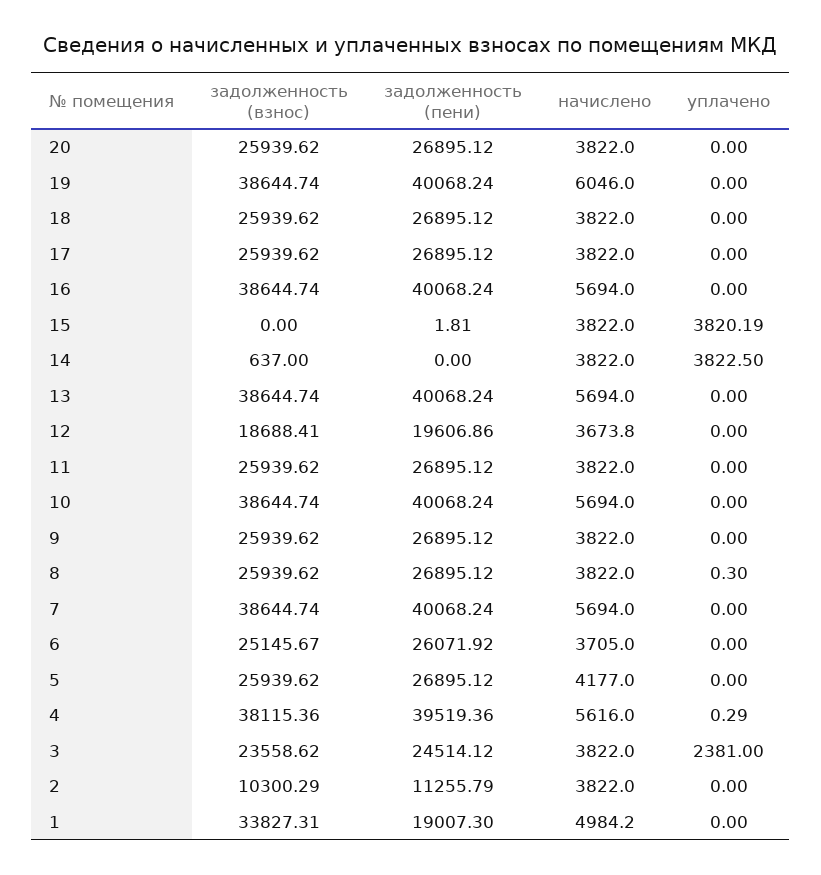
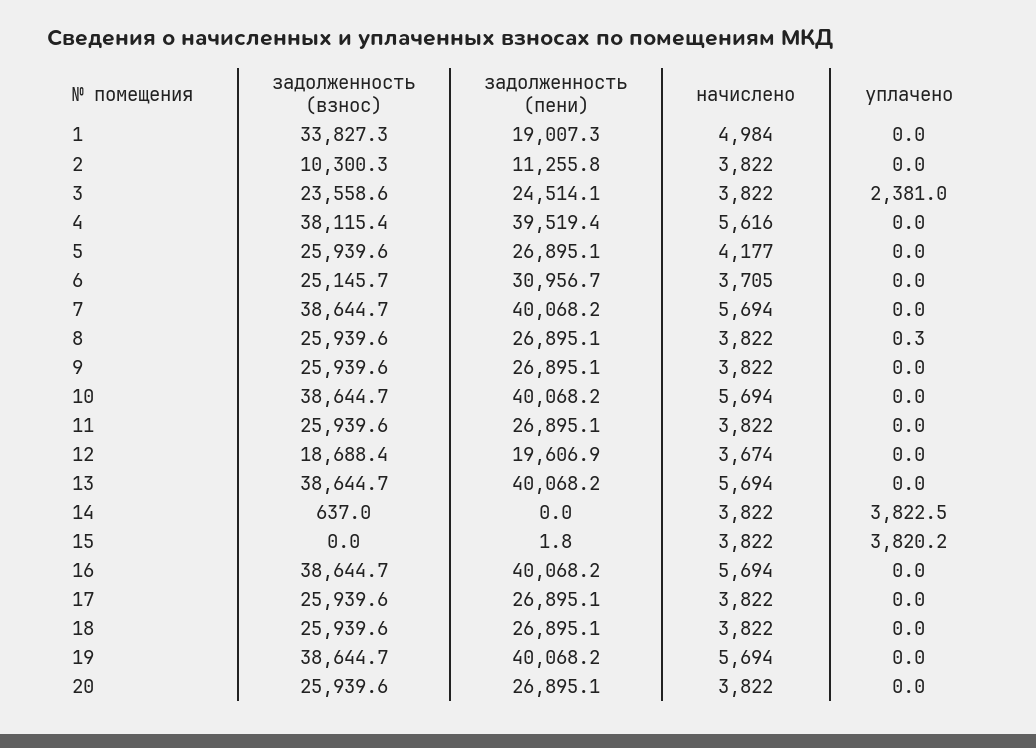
  {
    "задолженность (взнос)": {
      "20": 25939.62,
      "19": 38644.74,
      "18": 25939.62,
      "17": 25939.62,
      "16": 38644.74,
      "15": 0,
      "14": 637,
      "13": 38644.74,
      "12": 18688.41,
      "11": 25939.62,
      "10": 38644.74,
      "9": 25939.62,
      "8": 25939.62,
      "7": 38644.74,
      "6": 25145.67,
      "5": 25939.62,
      "4": 38115.36,
      "3": 23558.62,
      "2": 10300.29,
      "1": 33827.31
    },
    "задолженность (пени)": {
      "20": 26895.12,
      "19": 40068.24,
      "18": 26895.12,
      "17": 26895.12,
      "16": 40068.24,
      "15": 1.81,
      "14": 0,
      "13": 40068.24,
      "12": 19606.86,
      "11": 26895.12,
      "10": 40068.24,
      "9": 26895.12,
      "8": 26895.12,
      "7": 40068.24,
-     "6": 26071.92,
+     "6": 30956.7,
      "5": 26895.12,
      "4": 39519.36,
      "3": 24514.12,
      "2": 11255.79,
      "1": 19007.3
    },
    "начислено": {
      "20": 3822,
-     "19": 6046,
+     "19": 5694,
      "18": 3822,
      "17": 3822,
      "16": 5694,
      "15": 3822,
      "14": 3822,
      "13": 5694,
      "12": 3673.8,
      "11": 3822,
      "10": 5694,
      "9": 3822,
      "8": 3822,
      "7": 5694,
      "6": 3705,
      "5": 4177,
      "4": 5616,
      "3": 3822,
      "2": 3822,
      "1": 4984.2
    },
    "уплачено": {
      "20": 0,
      "19": 0,
      "18": 0,
      "17": 0,
      "16": 0,
      "15": 3820.19,
      "14": 3822.5,
      "13": 0,
      "12": 0,
      "11": 0,
      "10": 0,
      "9": 0,
      "8": 0.3,
      "7": 0,
      "6": 0,
      "5": 0,
-     "4": 0.29,
+     "4": 0,
      "3": 2381,
      "2": 0,
      "1": 0
    }
  }

